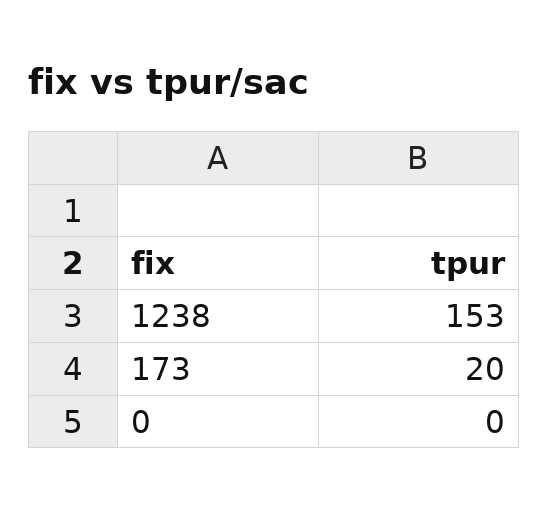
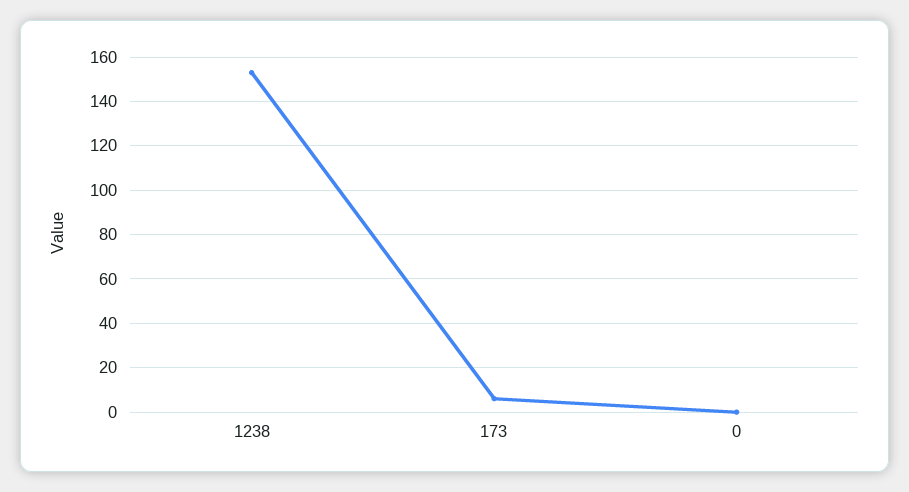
  {
    "1238": 153,
-   "173": 20,
+   "173": 5,
    "0": 0
  }

